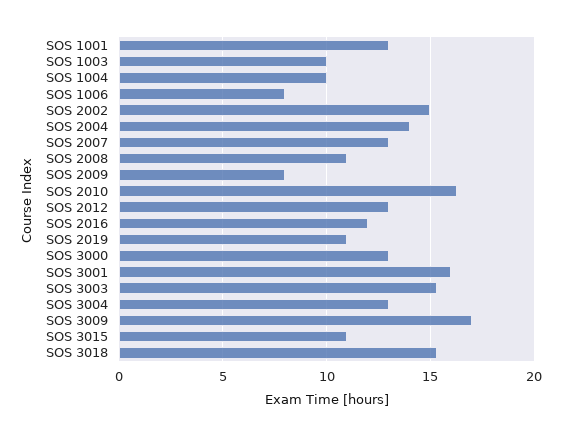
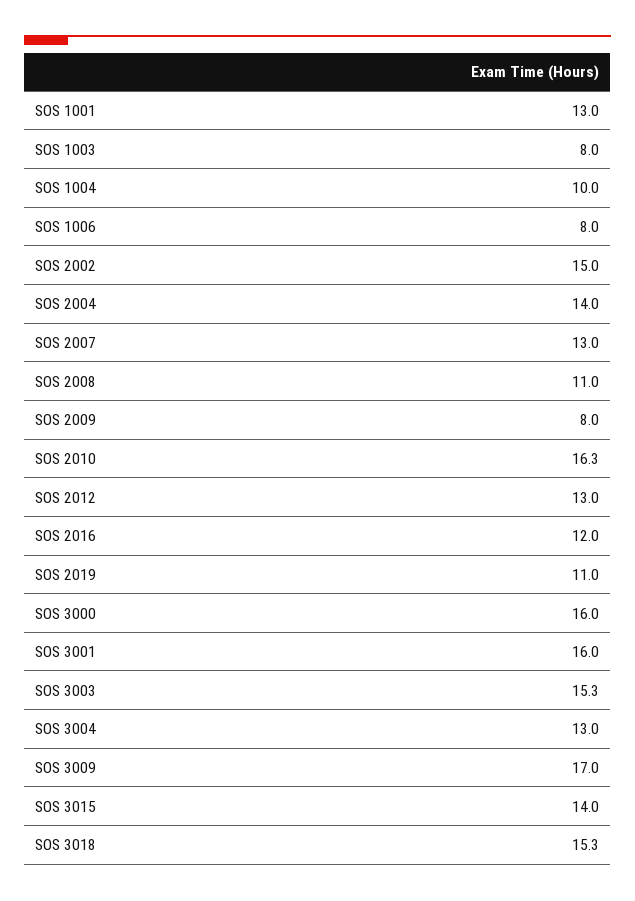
  {
    "SOS 1001": 13,
-   "SOS 1003": 10,
+   "SOS 1003": 8,
    "SOS 1004": 10,
    "SOS 1006": 8,
    "SOS 2002": 15,
    "SOS 2004": 14,
    "SOS 2007": 13,
    "SOS 2008": 11,
    "SOS 2009": 8,
    "SOS 2010": 16.3,
    "SOS 2012": 13,
    "SOS 2016": 12,
    "SOS 2019": 11,
-   "SOS 3000": 13,
+   "SOS 3000": 16,
    "SOS 3001": 16,
    "SOS 3003": 15.3,
    "SOS 3004": 13,
    "SOS 3009": 17,
-   "SOS 3015": 11,
+   "SOS 3015": 14,
    "SOS 3018": 15.3
  }

